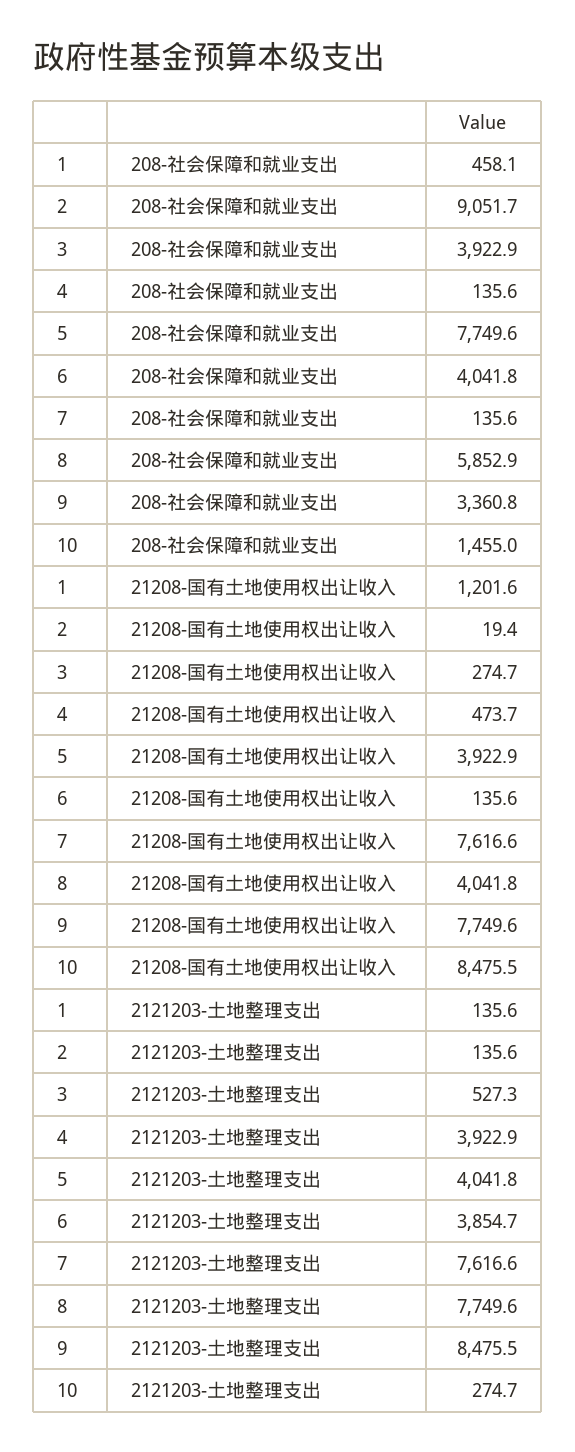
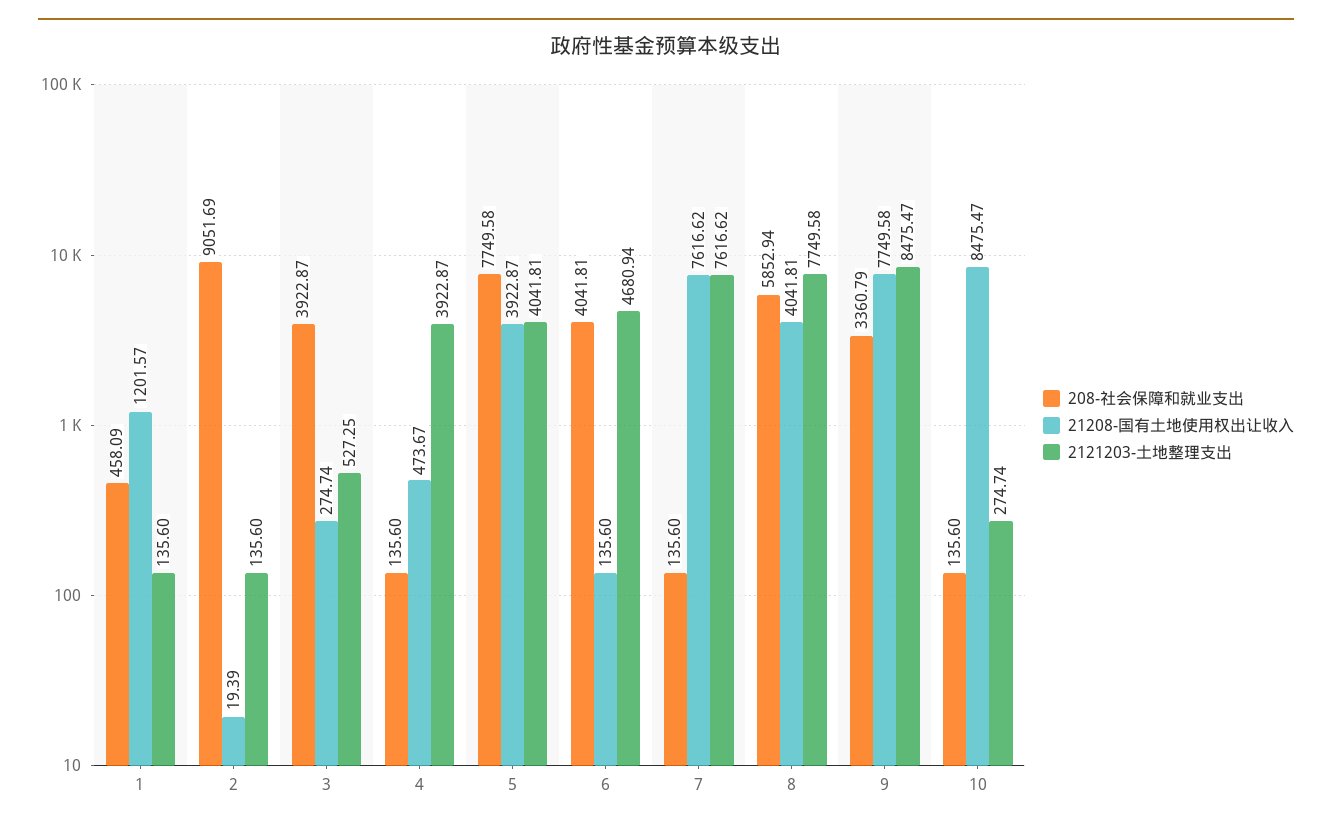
  {
    "208-社会保障和就业支出": {
      "1": 458.09,
      "2": 9051.69,
      "3": 3922.87,
      "4": 135.6,
      "5": 7749.58,
      "6": 4041.81,
      "7": 135.6,
      "8": 5852.94,
      "9": 3360.79,
-     "10": 1455
+     "10": 135.6
    },
    "21208-国有土地使用权出让收入": {
      "1": 1201.57,
      "2": 19.39,
      "3": 274.74,
      "4": 473.67,
      "5": 3922.87,
      "6": 135.6,
      "7": 7616.62,
      "8": 4041.81,
      "9": 7749.58,
      "10": 8475.47
    },
    "2121203-土地整理支出": {
      "1": 135.6,
      "2": 135.6,
      "3": 527.25,
      "4": 3922.87,
      "5": 4041.81,
-     "6": 3854.7,
+     "6": 4680.94,
      "7": 7616.62,
      "8": 7749.58,
      "9": 8475.47,
      "10": 274.74
    }
  }

